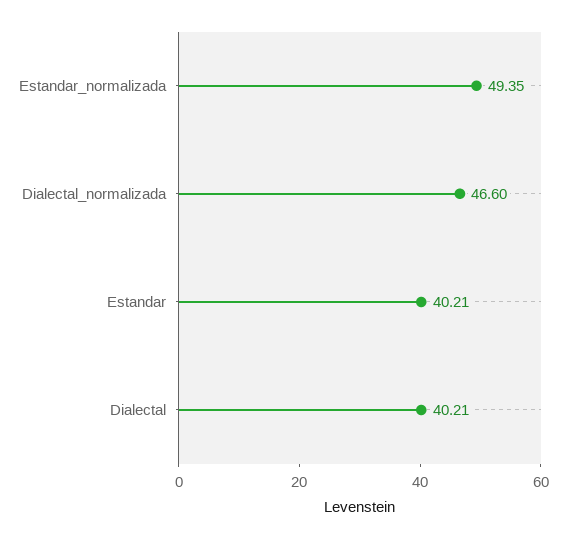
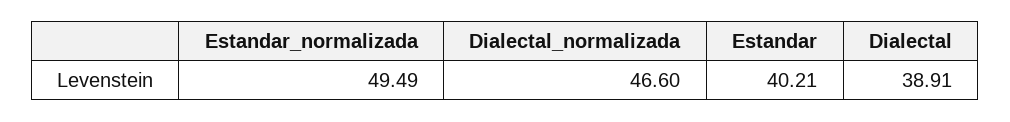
  {
-   "Estandar_normalizada": 49.35,
+   "Estandar_normalizada": 49.49,
    "Dialectal_normalizada": 46.6,
    "Estandar": 40.21,
-   "Dialectal": 40.21
+   "Dialectal": 38.91
  }

